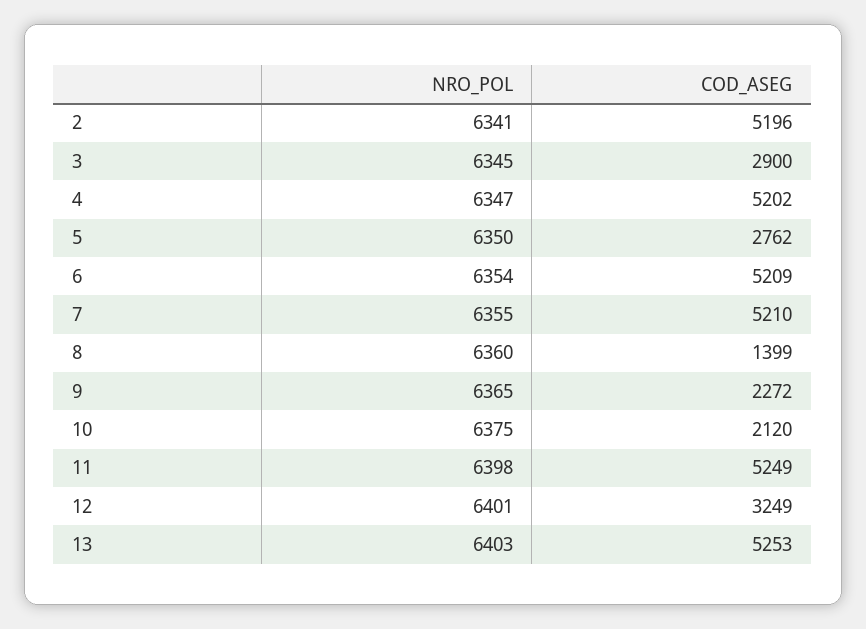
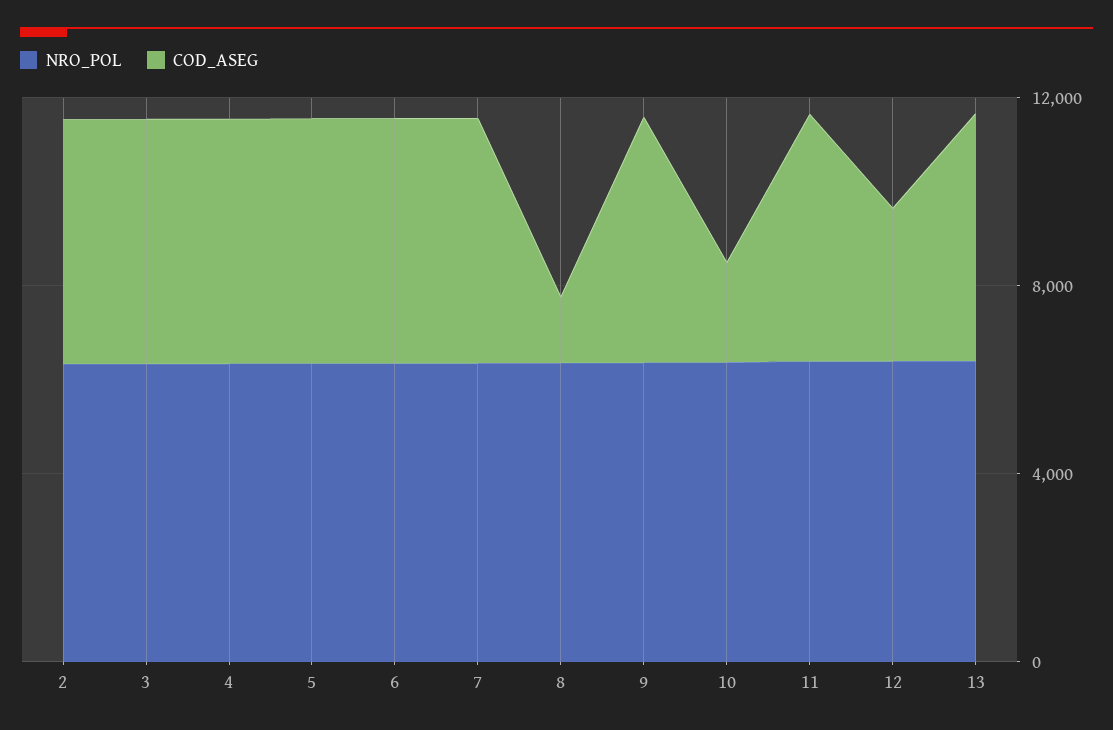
  {
    "NRO_POL": {
      "2": 6341,
      "3": 6345,
      "4": 6347,
      "5": 6350,
      "6": 6354,
      "7": 6355,
      "8": 6360,
      "9": 6365,
      "10": 6375,
      "11": 6398,
      "12": 6401,
      "13": 6403
    },
    "COD_ASEG": {
      "2": 5196,
-     "3": 2900,
+     "3": 5000,
      "4": 5202,
-     "5": 2762,
+     "5": 5000,
      "6": 5209,
      "7": 5210,
      "8": 1399,
-     "9": 2272,
+     "9": 5000,
      "10": 2120,
      "11": 5249,
      "12": 3249,
      "13": 5253
    }
  }

